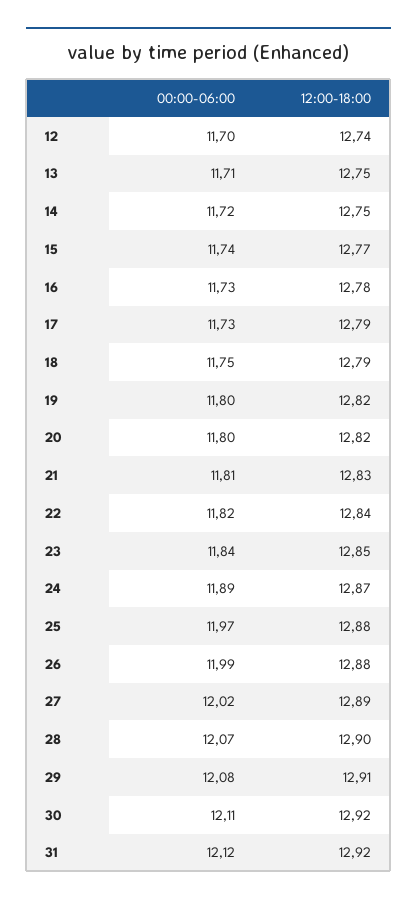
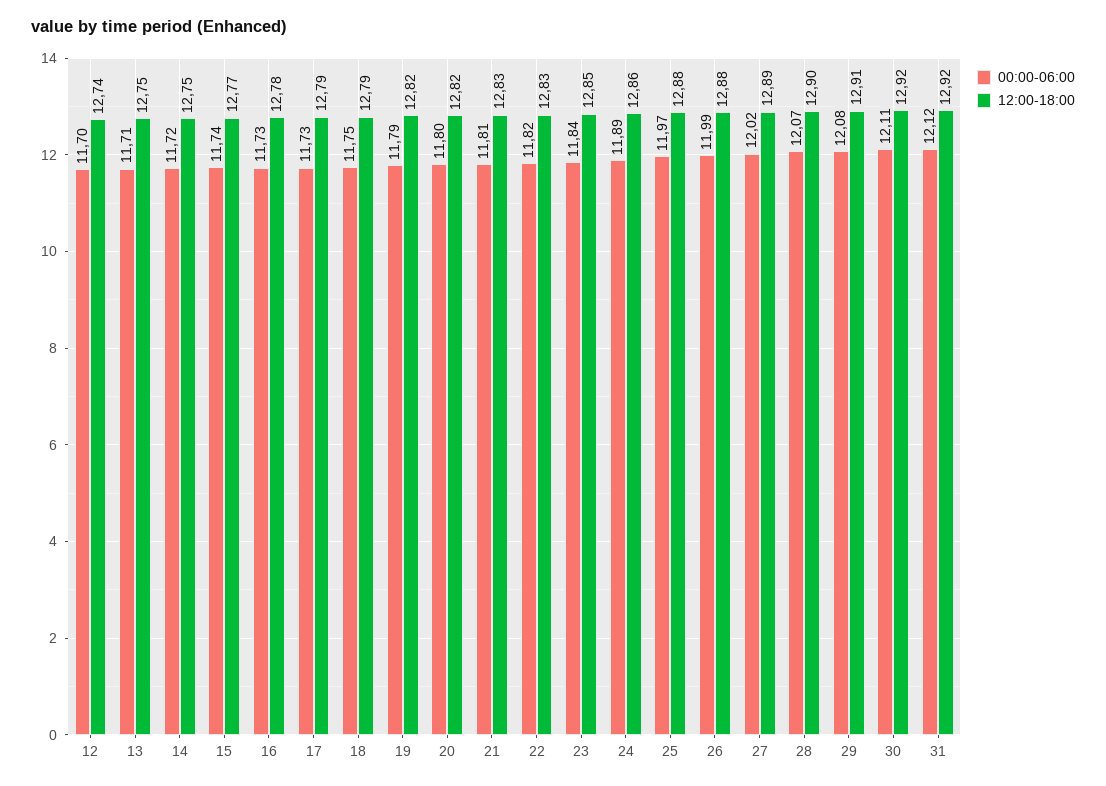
  {
    "00:00-06:00": {
      "12": 11.7,
      "13": 11.71,
      "14": 11.72,
      "15": 11.74,
      "16": 11.73,
      "17": 11.73,
      "18": 11.75,
-     "19": 11.8,
+     "19": 11.79,
      "20": 11.8,
      "21": 11.81,
      "22": 11.82,
      "23": 11.84,
      "24": 11.89,
      "25": 11.97,
      "26": 11.99,
      "27": 12.02,
      "28": 12.07,
      "29": 12.08,
      "30": 12.11,
      "31": 12.12
    },
    "12:00-18:00": {
      "12": 12.74,
      "13": 12.75,
      "14": 12.75,
      "15": 12.77,
      "16": 12.78,
      "17": 12.79,
      "18": 12.79,
      "19": 12.82,
      "20": 12.82,
      "21": 12.83,
-     "22": 12.84,
+     "22": 12.83,
      "23": 12.85,
-     "24": 12.87,
+     "24": 12.86,
      "25": 12.88,
      "26": 12.88,
      "27": 12.89,
      "28": 12.9,
      "29": 12.91,
      "30": 12.92,
      "31": 12.92
    }
  }

